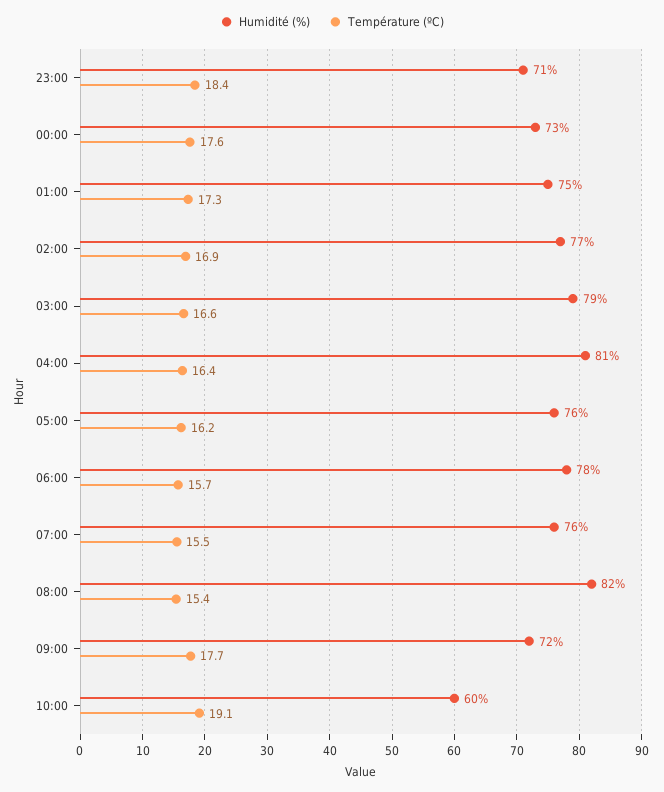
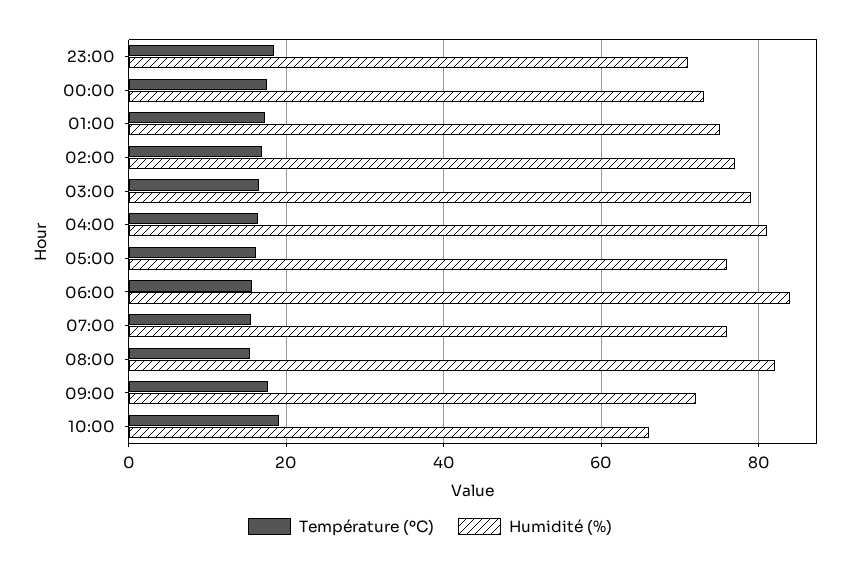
  {
    "Humidité (%)": {
      "23:00": 71,
      "00:00": 73,
      "01:00": 75,
      "02:00": 77,
      "03:00": 79,
      "04:00": 81,
      "05:00": 76,
-     "06:00": 78,
+     "06:00": 84,
      "07:00": 76,
      "08:00": 82,
      "09:00": 72,
-     "10:00": 60
+     "10:00": 66
    },
    "Température (ºC)": {
      "23:00": 18.4,
      "00:00": 17.6,
      "01:00": 17.3,
      "02:00": 16.9,
      "03:00": 16.6,
      "04:00": 16.4,
      "05:00": 16.2,
      "06:00": 15.7,
      "07:00": 15.5,
      "08:00": 15.4,
      "09:00": 17.7,
      "10:00": 19.1
    }
  }

